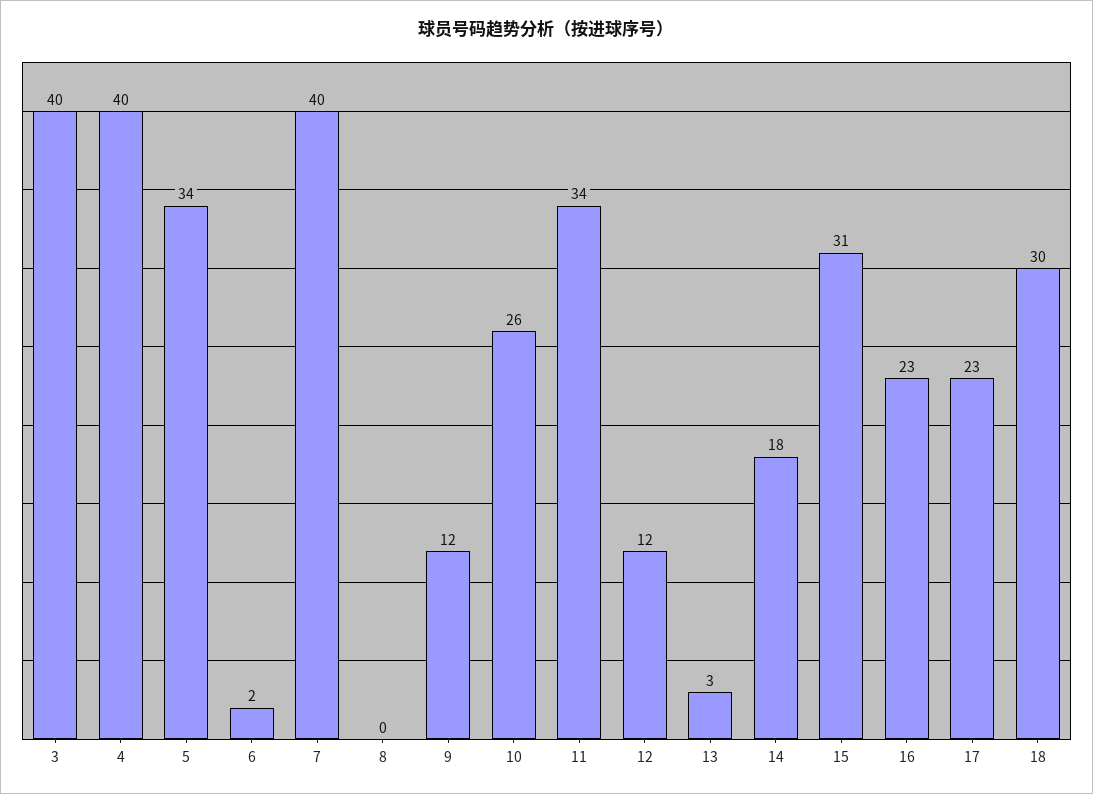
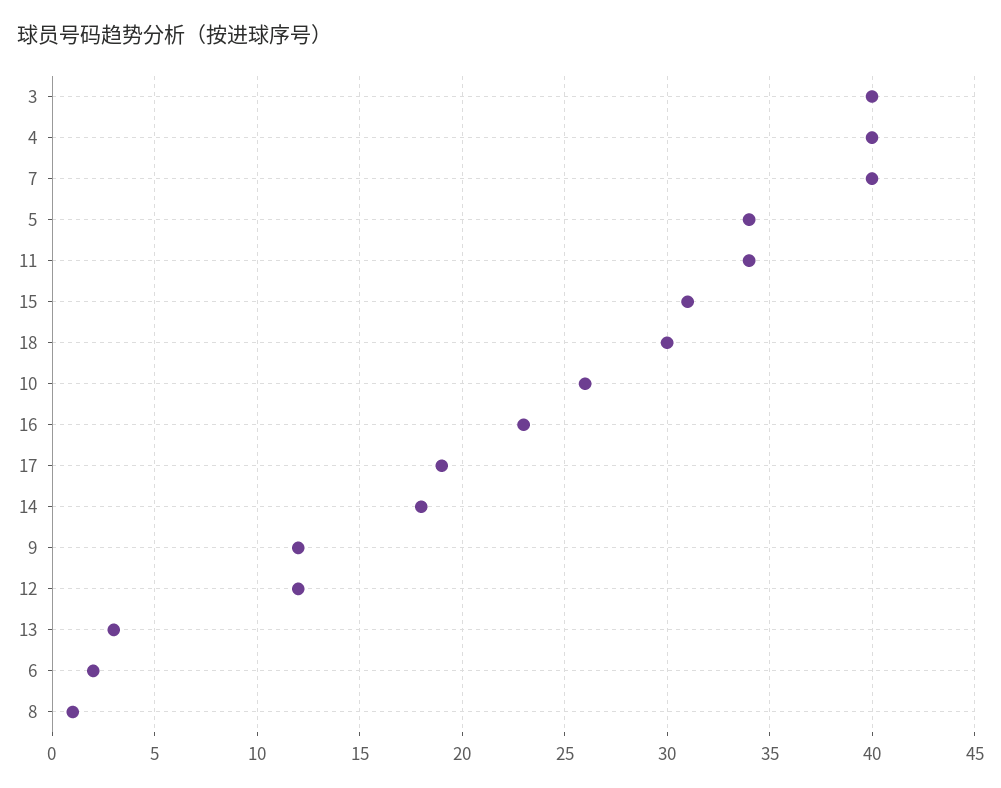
  {
    "3": 40,
    "4": 40,
    "5": 34,
    "6": 2,
    "7": 40,
-   "8": 0,
+   "8": 1,
    "9": 12,
    "10": 26,
    "11": 34,
    "12": 12,
    "13": 3,
    "14": 18,
    "15": 31,
    "16": 23,
-   "17": 23,
+   "17": 19,
    "18": 30
  }

